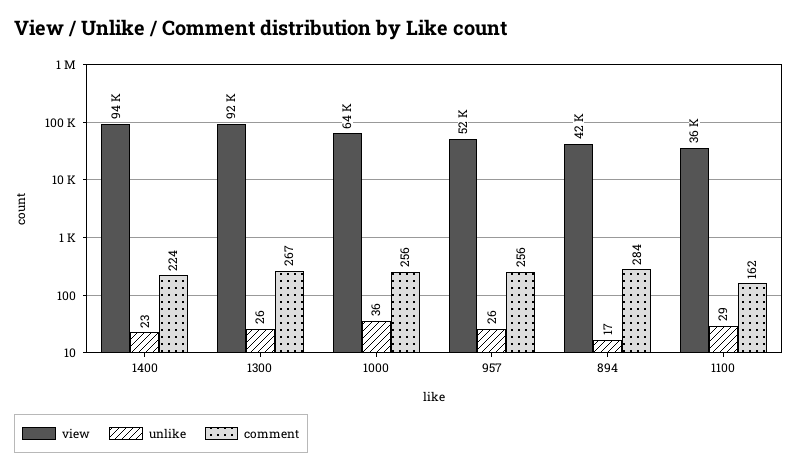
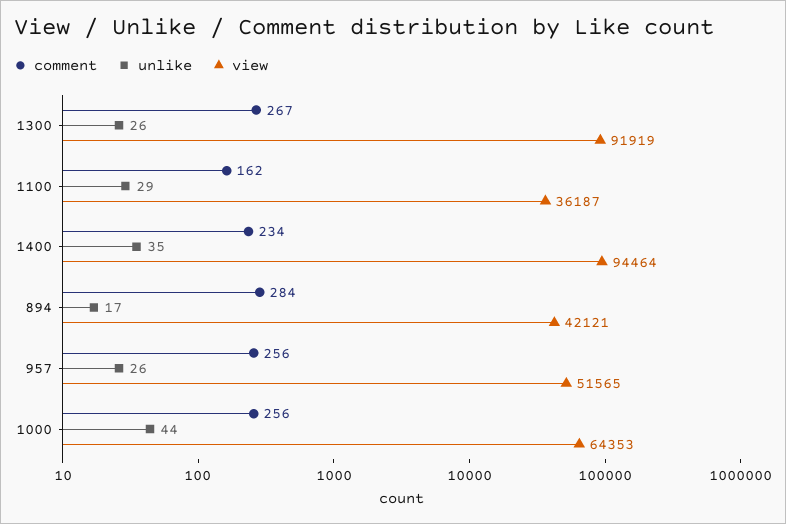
  {
    "view": {
      "1400": 94464,
      "1300": 91919,
      "1000": 64353,
      "957": 51565,
      "894": 42121,
      "1100": 36187
    },
    "unlike": {
-     "1400": 23,
+     "1400": 35,
      "1300": 26,
-     "1000": 36,
+     "1000": 44,
      "957": 26,
      "894": 17,
      "1100": 29
    },
    "comment": {
-     "1400": 224,
+     "1400": 234,
      "1300": 267,
      "1000": 256,
      "957": 256,
      "894": 284,
      "1100": 162
    }
  }

